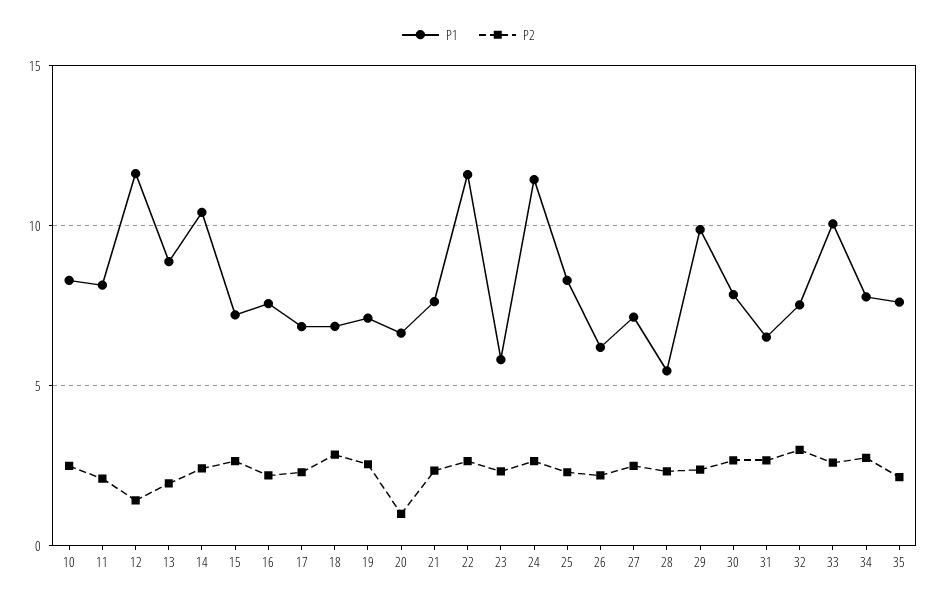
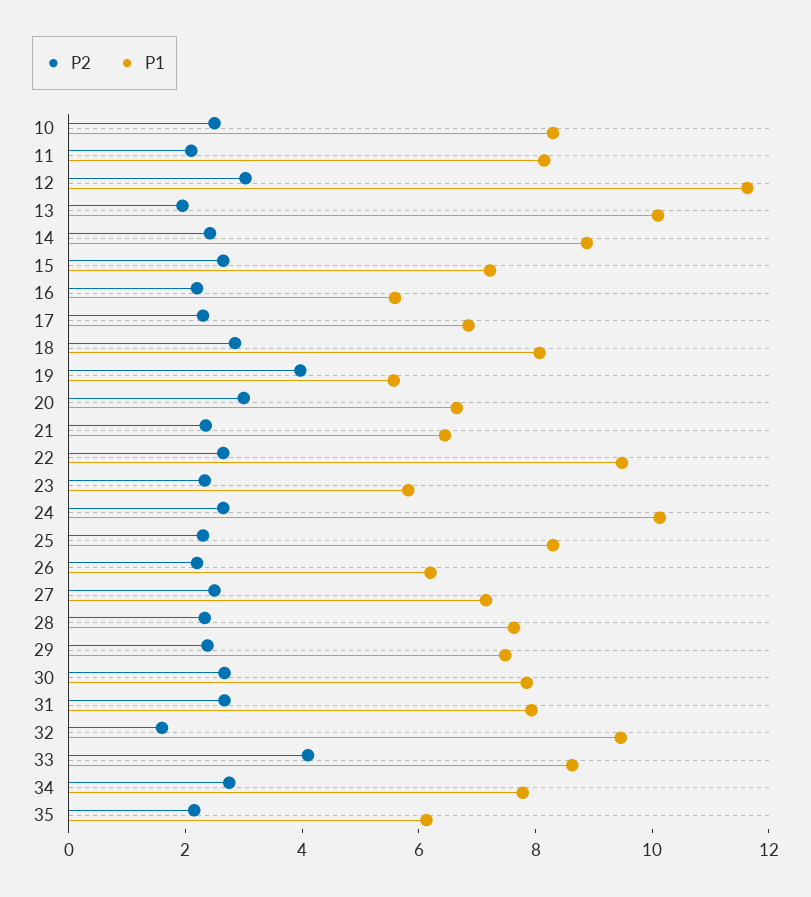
  {
    "P1": {
      "10": 8.5,
      "11": 8,
      "12": 11.5,
-     "13": 9,
+     "13": 10,
-     "14": 10.5,
+     "14": 9,
      "15": 7,
-     "16": 7.5,
+     "16": 5.5,
      "17": 7,
-     "18": 7,
+     "18": 8,
-     "19": 7,
+     "19": 5.5,
      "20": 6.5,
-     "21": 7.5,
+     "21": 6.5,
-     "22": 11.5,
+     "22": 9.5,
      "23": 6,
-     "24": 11.5,
+     "24": 10,
      "25": 8.5,
      "26": 6,
      "27": 7,
-     "28": 5.5,
+     "28": 7.5,
-     "29": 10,
+     "29": 7.5,
      "30": 8,
-     "31": 6.5,
+     "31": 8,
-     "32": 7.5,
+     "32": 9.5,
-     "33": 10,
+     "33": 8.5,
      "34": 8,
-     "35": 7.5
+     "35": 6
    },
    "P2": {
      "10": 2.5,
      "11": 2,
-     "12": 1.5,
+     "12": 3,
      "13": 2,
      "14": 2.5,
      "15": 2.5,
      "16": 2,
      "17": 2.5,
      "18": 3,
-     "19": 2.5,
+     "19": 4,
-     "20": 1,
+     "20": 3,
      "21": 2.5,
      "22": 2.5,
      "23": 2.5,
      "24": 2.5,
      "25": 2.5,
      "26": 2,
      "27": 2.5,
      "28": 2.5,
      "29": 2.5,
      "30": 2.5,
      "31": 2.5,
-     "32": 3,
+     "32": 1.5,
-     "33": 2.5,
+     "33": 4,
      "34": 3,
      "35": 2
    }
  }

